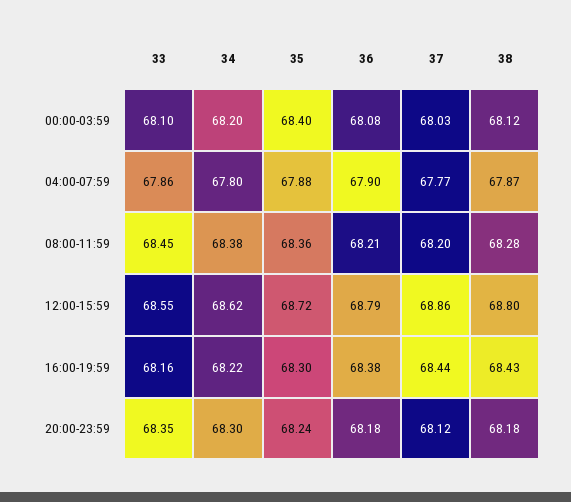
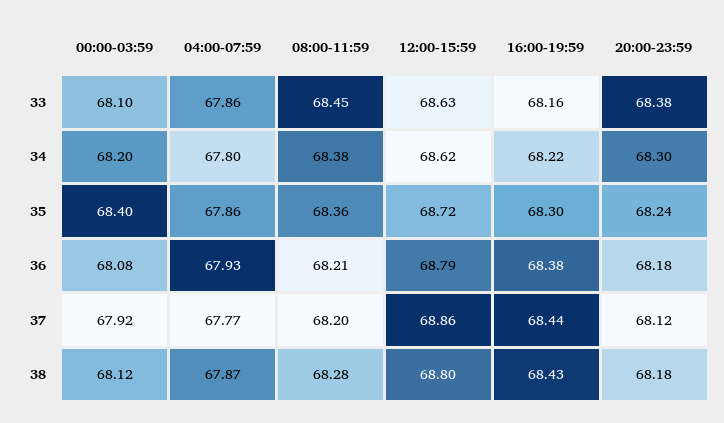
  {
    "33": {
      "00:00-03:59": 68.1,
      "04:00-07:59": 67.86,
      "08:00-11:59": 68.45,
-     "12:00-15:59": 68.55,
+     "12:00-15:59": 68.63,
      "16:00-19:59": 68.16,
-     "20:00-23:59": 68.35
+     "20:00-23:59": 68.38
    },
    "34": {
      "00:00-03:59": 68.2,
      "04:00-07:59": 67.8,
      "08:00-11:59": 68.38,
      "12:00-15:59": 68.62,
      "16:00-19:59": 68.22,
      "20:00-23:59": 68.3
    },
    "35": {
      "00:00-03:59": 68.4,
-     "04:00-07:59": 67.88,
+     "04:00-07:59": 67.86,
      "08:00-11:59": 68.36,
      "12:00-15:59": 68.72,
      "16:00-19:59": 68.3,
      "20:00-23:59": 68.24
    },
    "36": {
      "00:00-03:59": 68.08,
-     "04:00-07:59": 67.9,
+     "04:00-07:59": 67.93,
      "08:00-11:59": 68.21,
      "12:00-15:59": 68.79,
      "16:00-19:59": 68.38,
      "20:00-23:59": 68.18
    },
    "37": {
-     "00:00-03:59": 68.03,
+     "00:00-03:59": 67.92,
      "04:00-07:59": 67.77,
      "08:00-11:59": 68.2,
      "12:00-15:59": 68.86,
      "16:00-19:59": 68.44,
      "20:00-23:59": 68.12
    },
    "38": {
      "00:00-03:59": 68.12,
      "04:00-07:59": 67.87,
      "08:00-11:59": 68.28,
      "12:00-15:59": 68.8,
      "16:00-19:59": 68.43,
      "20:00-23:59": 68.18
    }
  }

